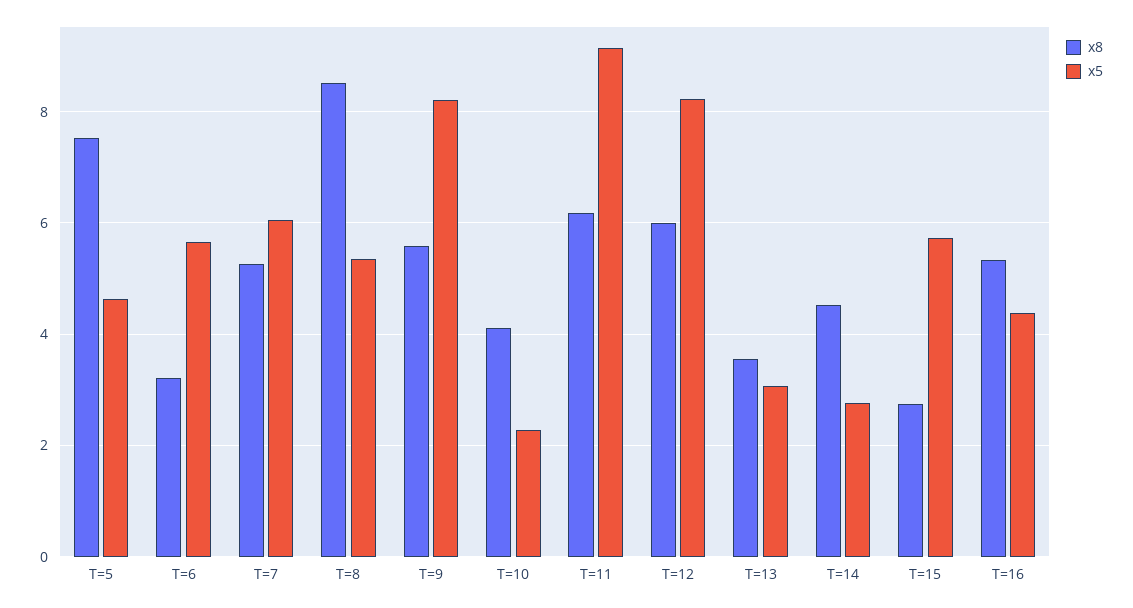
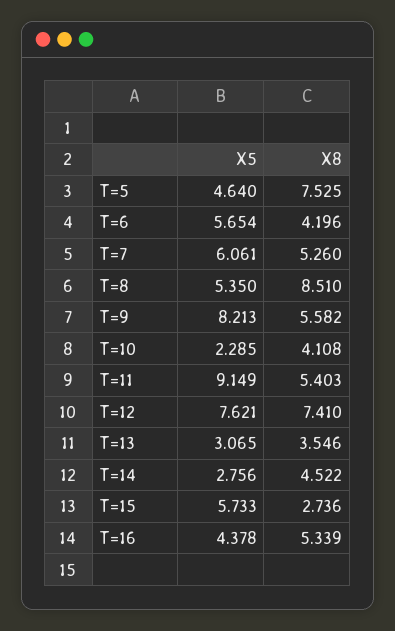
  {
    "x8": {
      "T=5": 7.525,
-     "T=6": 3.2,
+     "T=6": 4.196,
      "T=7": 5.26,
      "T=8": 8.51,
      "T=9": 5.582,
      "T=10": 4.108,
-     "T=11": 6.2,
+     "T=11": 5.403,
-     "T=12": 6,
+     "T=12": 7.41,
      "T=13": 3.546,
      "T=14": 4.522,
      "T=15": 2.736,
      "T=16": 5.339
    },
    "x5": {
      "T=5": 4.64,
      "T=6": 5.654,
      "T=7": 6.061,
      "T=8": 5.35,
      "T=9": 8.213,
      "T=10": 2.285,
      "T=11": 9.149,
-     "T=12": 8.2,
+     "T=12": 7.621,
      "T=13": 3.065,
      "T=14": 2.756,
      "T=15": 5.733,
      "T=16": 4.378
    }
  }

